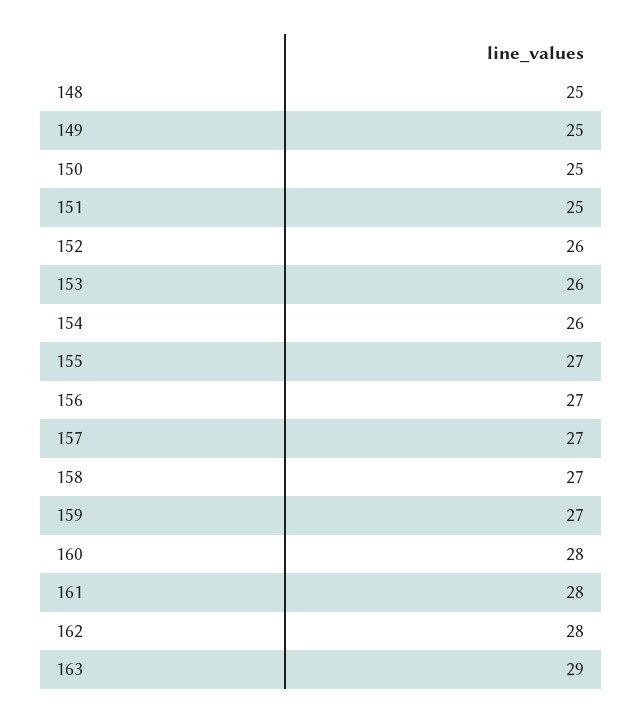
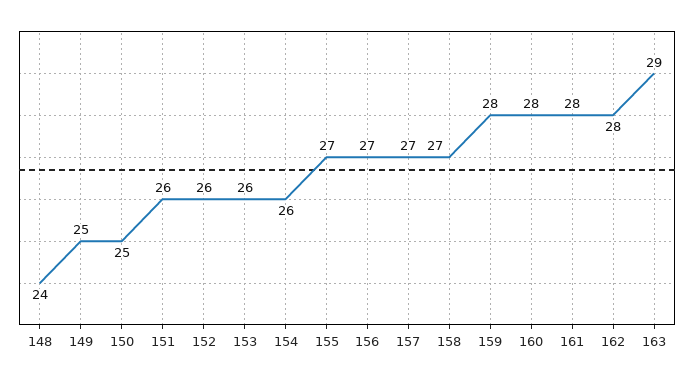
  {
-   "148": 25,
+   "148": 24,
    "149": 25,
    "150": 25,
-   "151": 25,
+   "151": 26,
    "152": 26,
    "153": 26,
    "154": 26,
    "155": 27,
    "156": 27,
    "157": 27,
    "158": 27,
-   "159": 27,
+   "159": 28,
    "160": 28,
    "161": 28,
    "162": 28,
    "163": 29
  }

